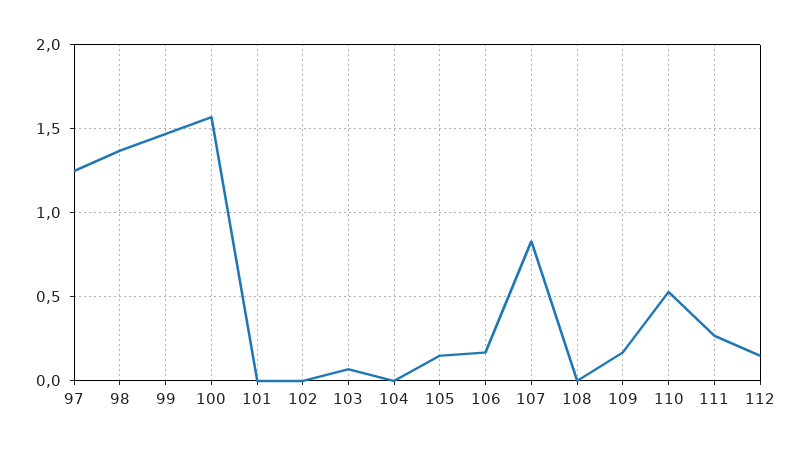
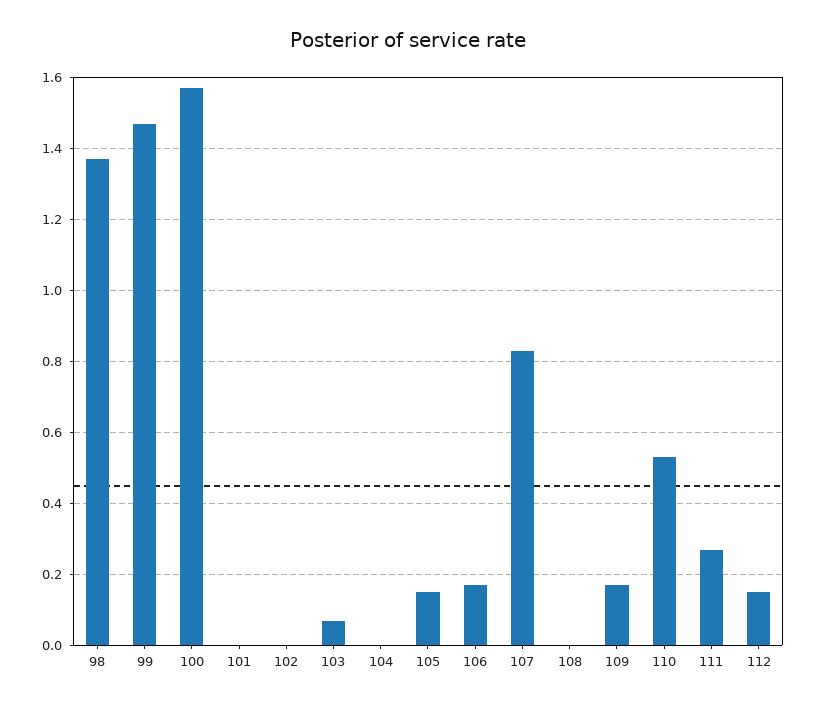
  {
-   "97": 1.25,
    "98": 1.35,
    "99": 1.45,
    "100": 1.55,
    "101": 0,
    "102": 0,
    "103": 0.05,
    "104": 0,
    "105": 0.15,
    "106": 0.15,
    "107": 0.85,
    "108": 0,
    "109": 0.15,
    "110": 0.55,
    "111": 0.25,
    "112": 0.15
  }

